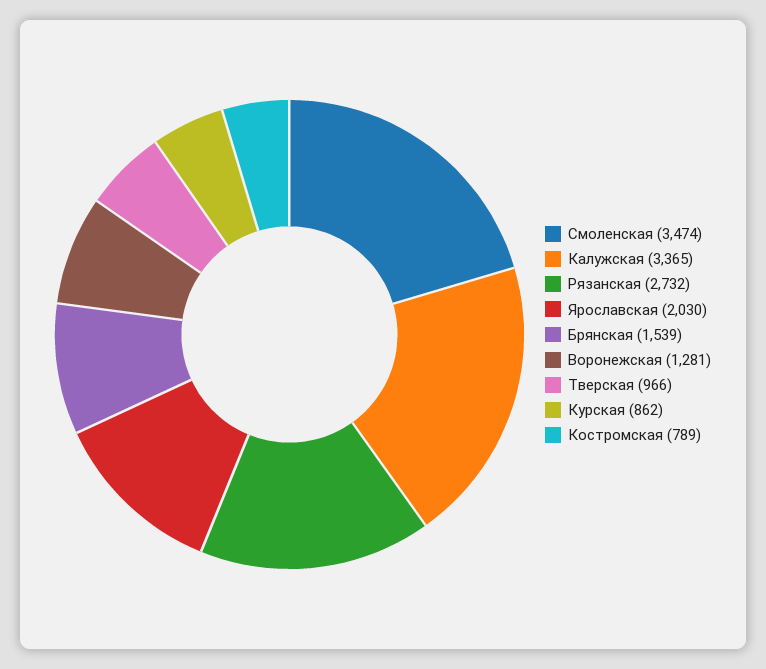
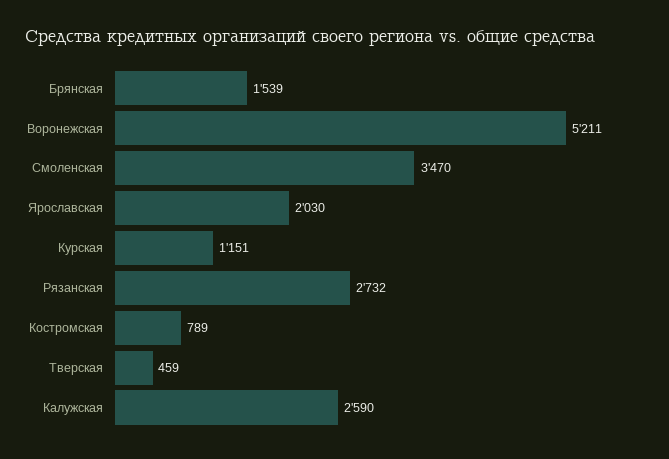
  {
-   "Смоленская": 3474,
+   "Смоленская": 3470,
-   "Калужская": 3365,
+   "Калужская": 2590,
    "Рязанская": 2732,
    "Ярославская": 2030,
    "Брянская": 1539,
-   "Воронежская": 1281,
+   "Воронежская": 5211,
-   "Тверская": 966,
+   "Тверская": 459,
-   "Курская": 862,
+   "Курская": 1151,
    "Костромская": 789
  }

